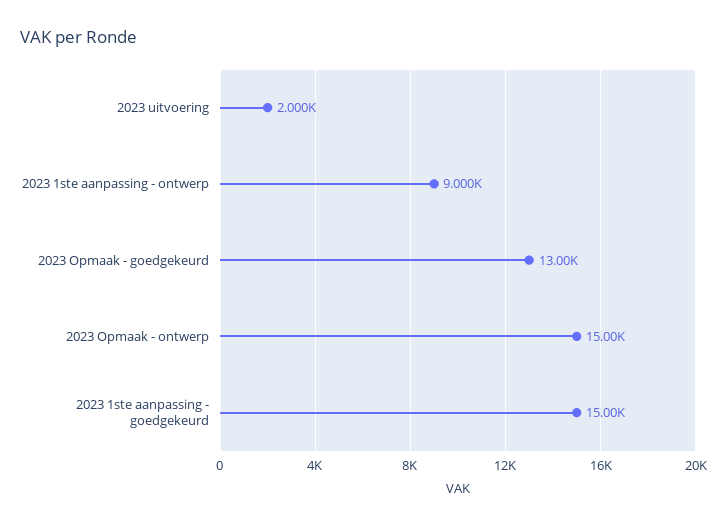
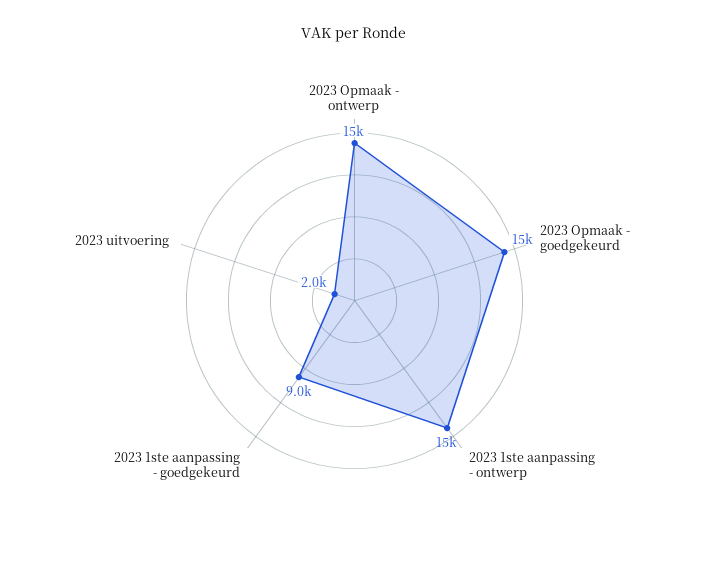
  {
    "2023 uitvoering": 2000,
-   "2023 1ste aanpassing - ontwerp": 9000,
+   "2023 1ste aanpassing - ontwerp": 15000,
-   "2023 Opmaak - goedgekeurd": 13000,
+   "2023 Opmaak - goedgekeurd": 15000,
    "2023 Opmaak - ontwerp": 15000,
-   "2023 1ste aanpassing - goedgekeurd": 15000
+   "2023 1ste aanpassing - goedgekeurd": 9000
  }

